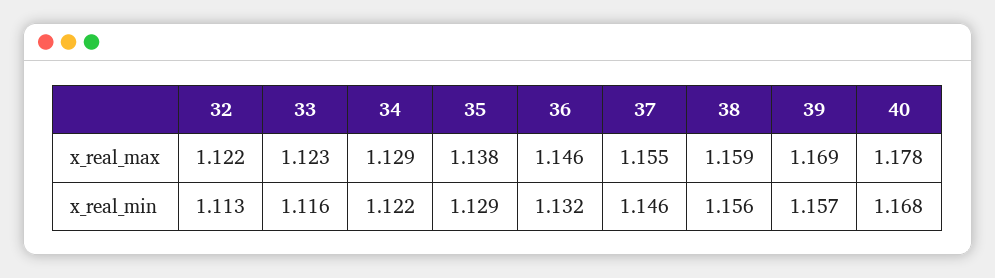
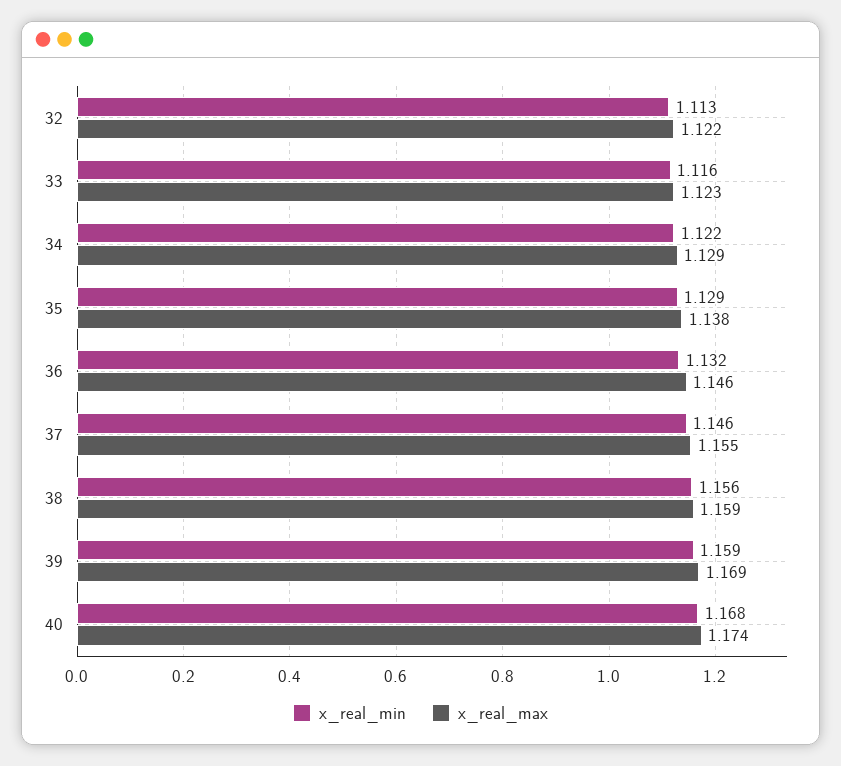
  {
    "x_real_max": {
      "32": 1.122,
      "33": 1.123,
      "34": 1.129,
      "35": 1.138,
      "36": 1.146,
      "37": 1.155,
      "38": 1.159,
      "39": 1.169,
-     "40": 1.178
+     "40": 1.174
    },
    "x_real_min": {
      "32": 1.113,
      "33": 1.116,
      "34": 1.122,
      "35": 1.129,
      "36": 1.132,
      "37": 1.146,
      "38": 1.156,
-     "39": 1.157,
+     "39": 1.159,
      "40": 1.168
    }
  }

